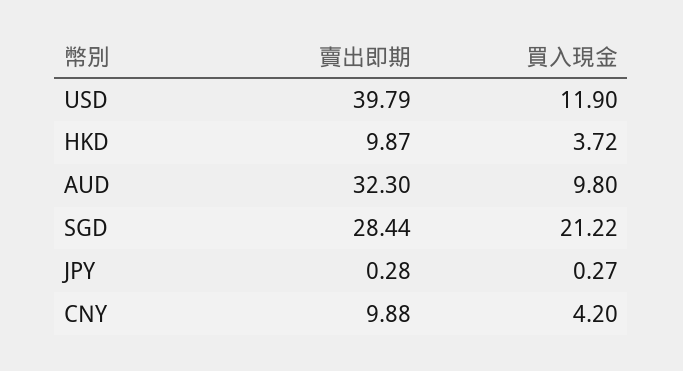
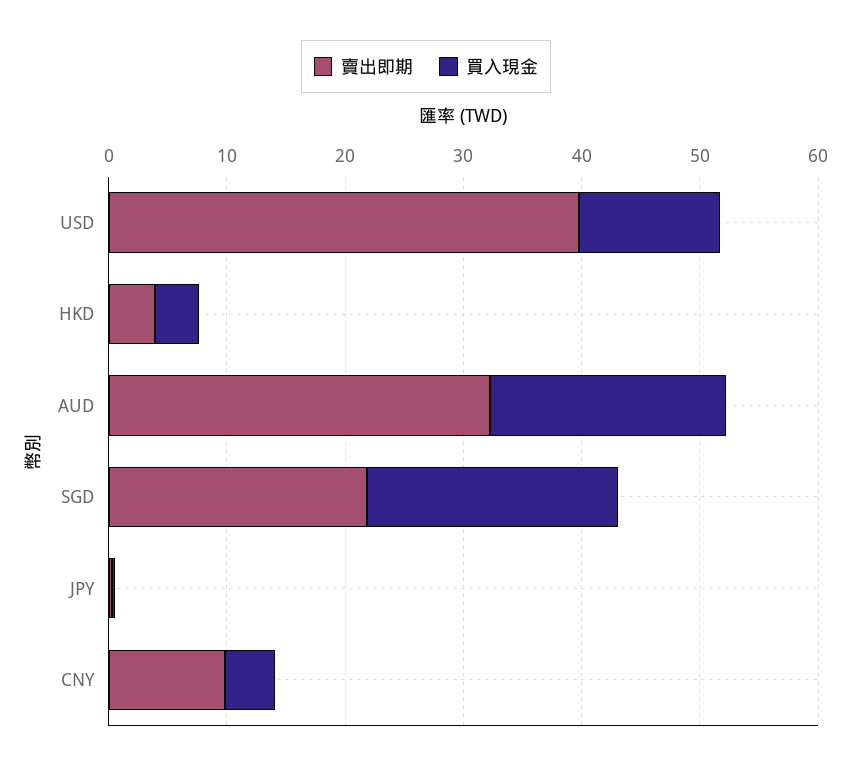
  {
    "賣出即期": {
      "USD": 39.79,
-     "HKD": 9.87,
+     "HKD": 4,
      "AUD": 32.3,
-     "SGD": 28.44,
+     "SGD": 22,
      "JPY": 0.28,
      "CNY": 9.88
    },
    "買入現金": {
      "USD": 11.9,
      "HKD": 3.72,
-     "AUD": 9.8,
+     "AUD": 20,
      "SGD": 21.22,
      "JPY": 0.27,
      "CNY": 4.2
    }
  }

